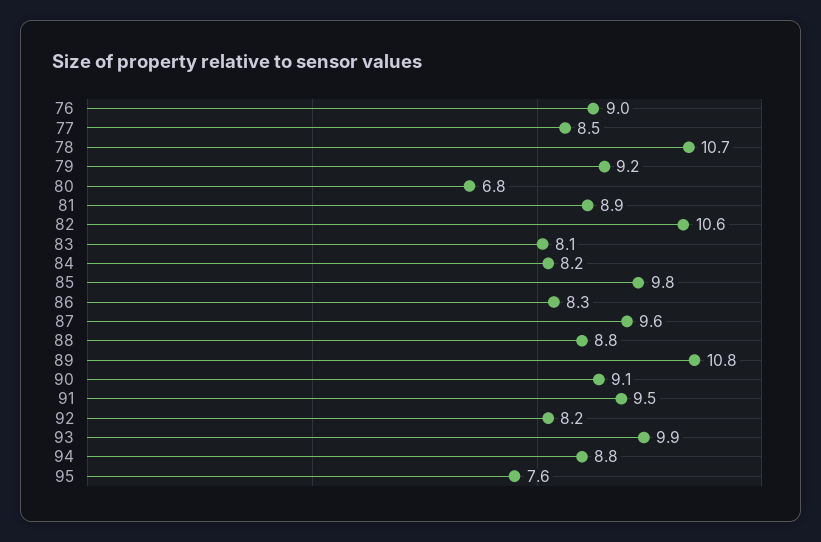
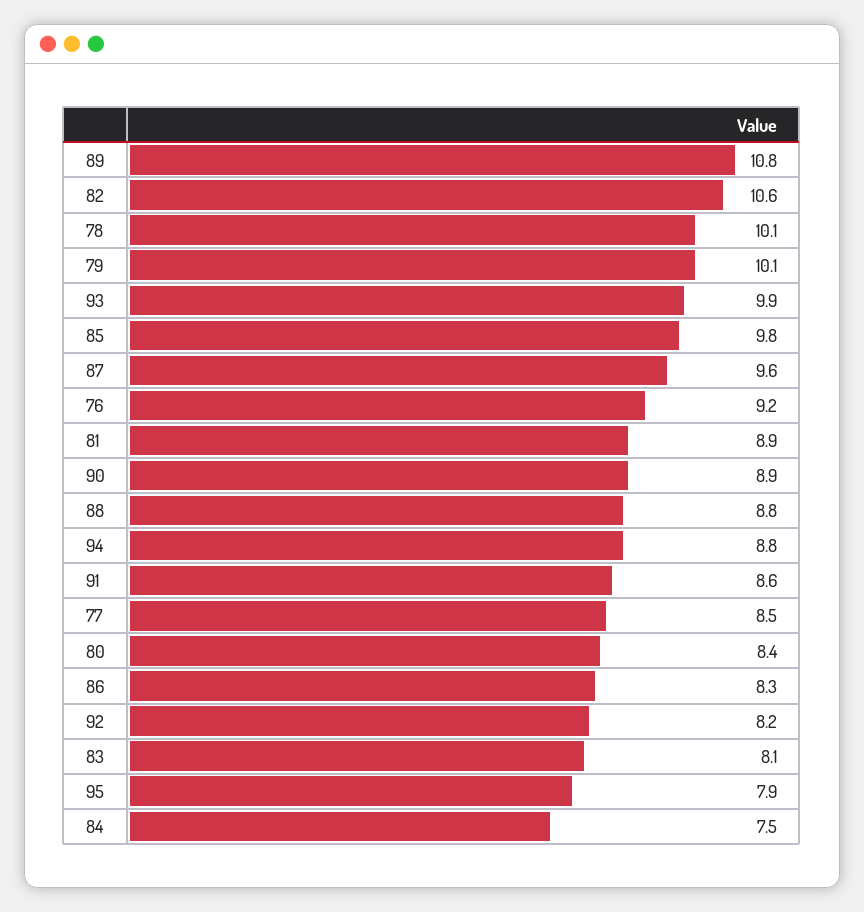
  {
-   "76": 9,
+   "76": 9.2,
    "77": 8.5,
-   "78": 10.7,
+   "78": 10.1,
-   "79": 9.2,
+   "79": 10.1,
-   "80": 6.8,
+   "80": 8.4,
    "81": 8.9,
    "82": 10.6,
    "83": 8.1,
-   "84": 8.2,
+   "84": 7.5,
    "85": 9.8,
    "86": 8.3,
    "87": 9.6,
    "88": 8.8,
    "89": 10.8,
-   "90": 9.1,
+   "90": 8.9,
-   "91": 9.5,
+   "91": 8.6,
    "92": 8.2,
    "93": 9.9,
    "94": 8.8,
-   "95": 7.6
+   "95": 7.9
  }

